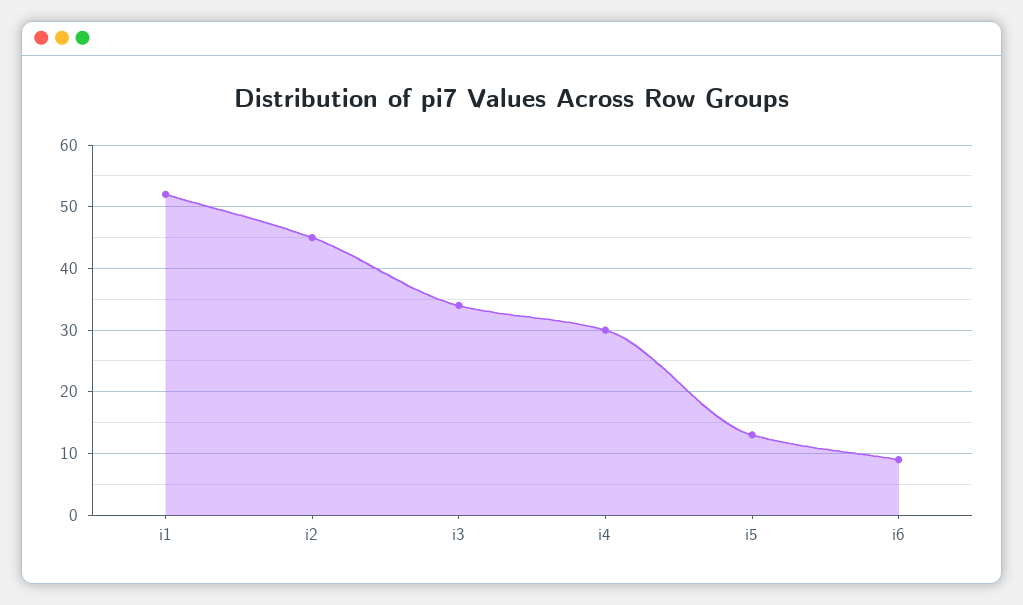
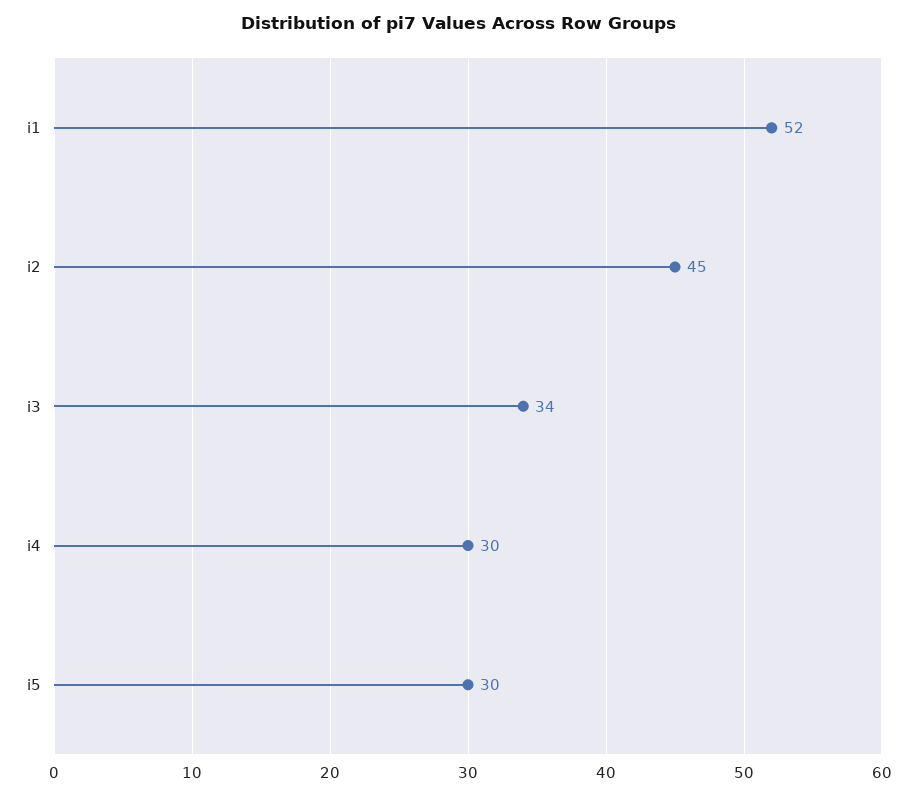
  {
    "i1": 52,
    "i2": 45,
    "i3": 34,
    "i4": 30,
-   "i5": 13,
+   "i5": 30
-   "i6": 9
  }

